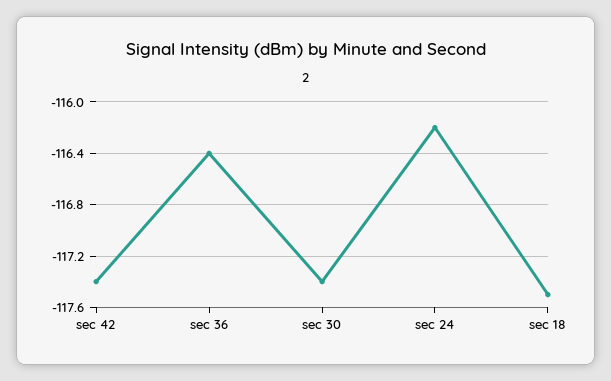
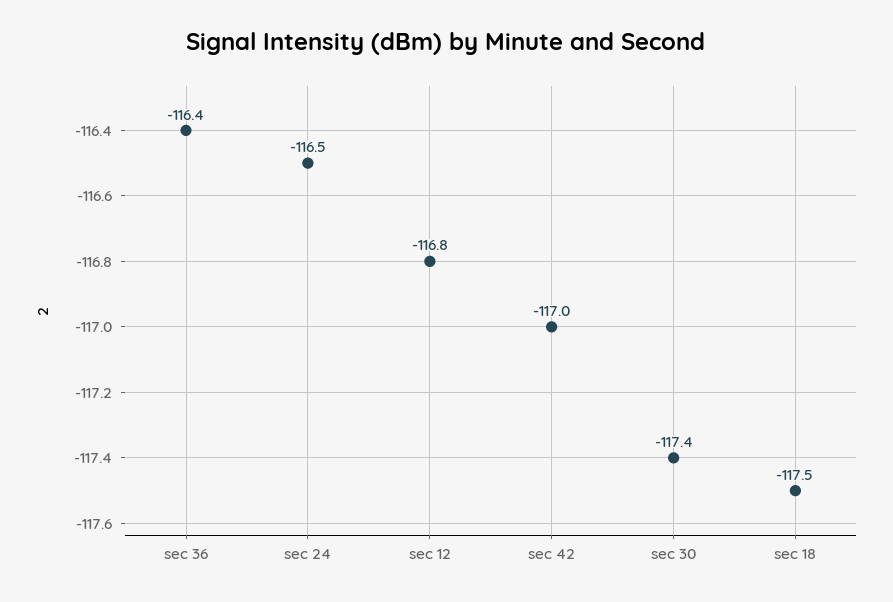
  {
-   "sec 42": -117.4,
+   "sec 42": -117,
    "sec 36": -116.4,
    "sec 30": -117.4,
-   "sec 24": -116.2,
+   "sec 24": -116.5,
-   "sec 18": -117.5
+   "sec 18": -117.5,
+   "sec 12": -116.8
  }

